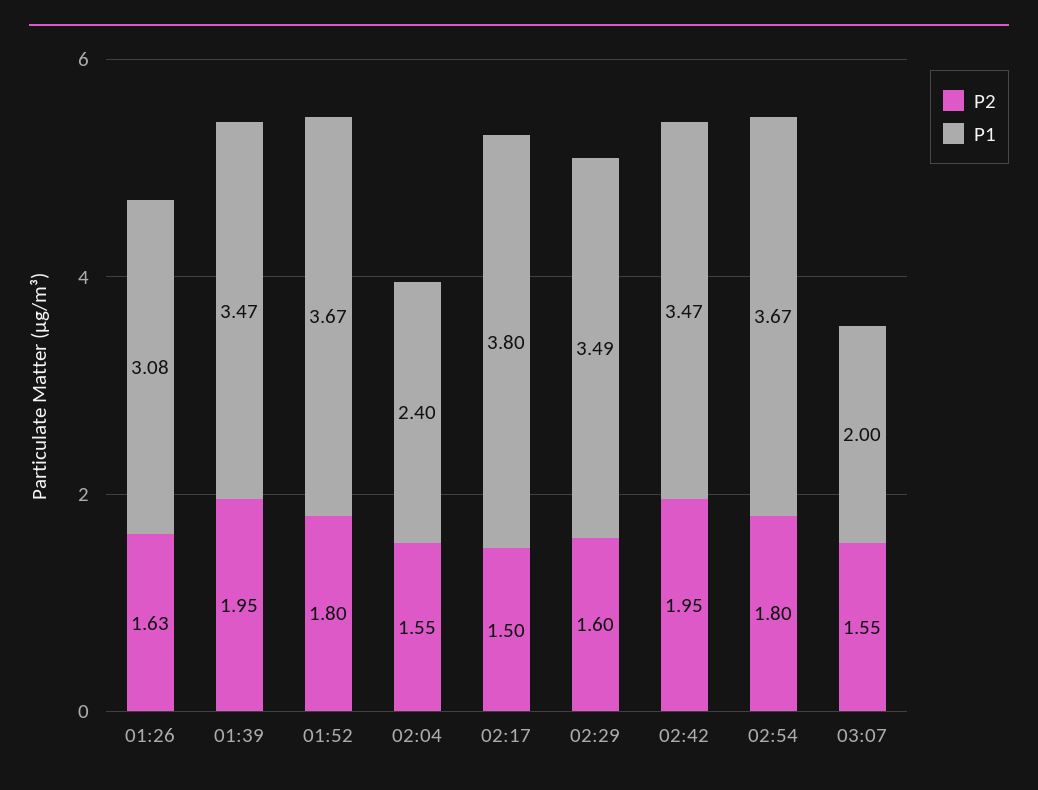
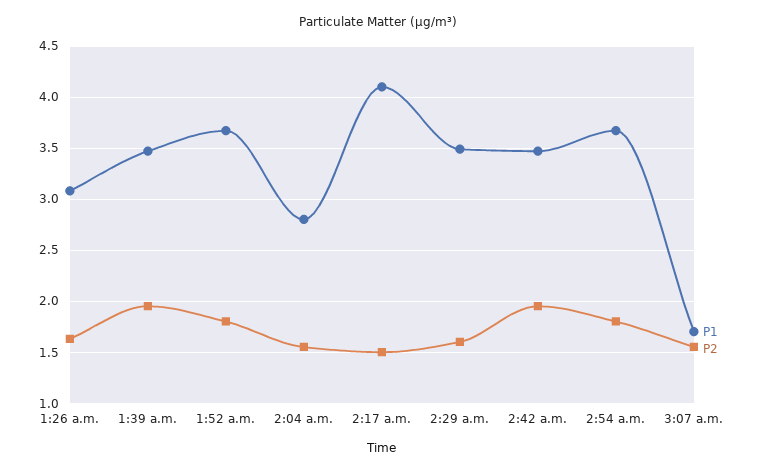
  {
    "P2": {
      "01:26": 1.63,
      "01:39": 1.95,
      "01:52": 1.8,
      "02:04": 1.55,
      "02:17": 1.5,
      "02:29": 1.6,
      "02:42": 1.95,
      "02:54": 1.8,
      "03:07": 1.55
    },
    "P1": {
      "01:26": 3.08,
      "01:39": 3.47,
      "01:52": 3.67,
-     "02:04": 2.4,
+     "02:04": 2.8,
-     "02:17": 3.8,
+     "02:17": 4.1,
      "02:29": 3.49,
      "02:42": 3.47,
      "02:54": 3.67,
-     "03:07": 2
+     "03:07": 1.7
    }
  }

